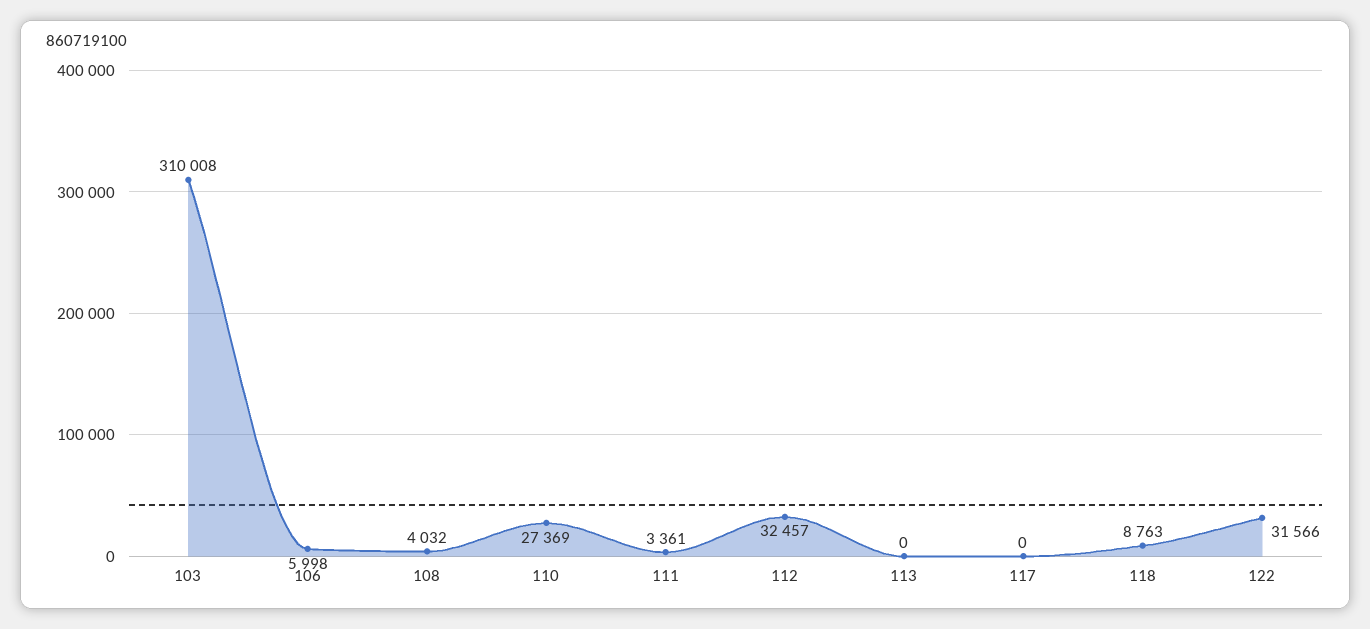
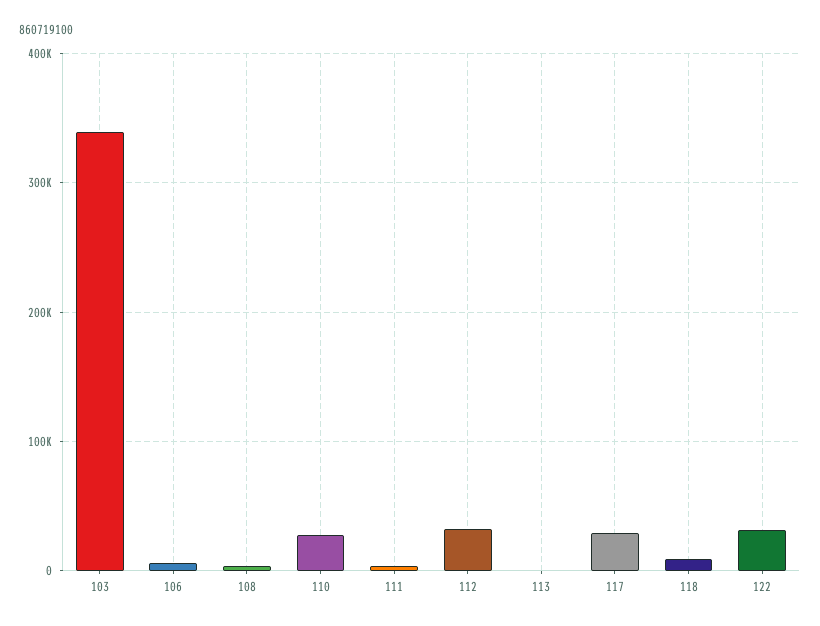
  {
-   "103": 310008,
+   "103": 340000,
    "106": 5998,
    "108": 4032,
    "110": 27369,
    "111": 3361,
    "112": 32457,
    "113": 0,
-   "117": 0,
+   "117": 30000,
    "118": 8763,
    "122": 31566
  }

